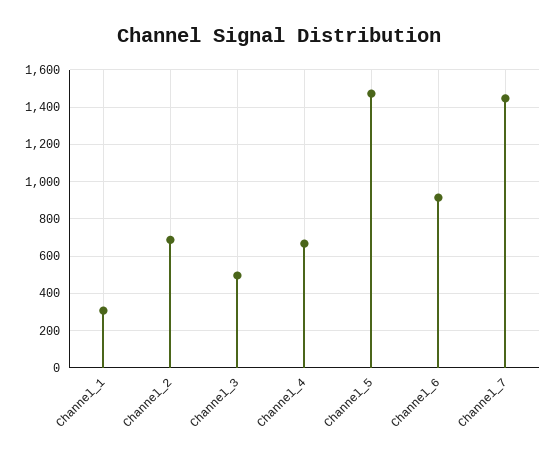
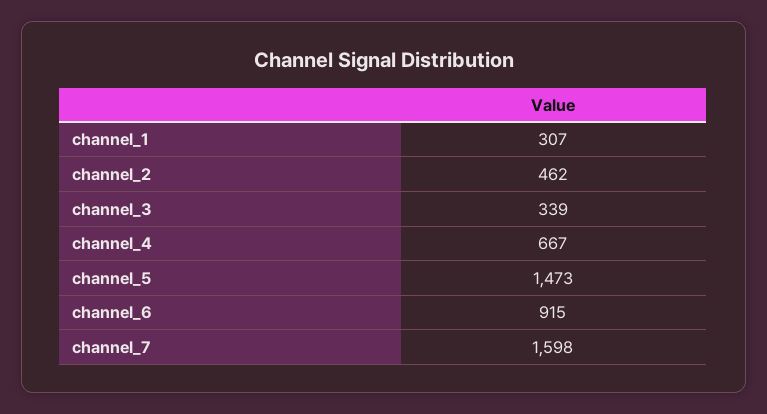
  {
    "Channel_1": 307,
-   "Channel_2": 700,
+   "Channel_2": 462,
-   "Channel_3": 500,
+   "Channel_3": 339,
    "Channel_4": 667,
    "Channel_5": 1473,
    "Channel_6": 915,
-   "Channel_7": 1450
+   "Channel_7": 1598
  }

